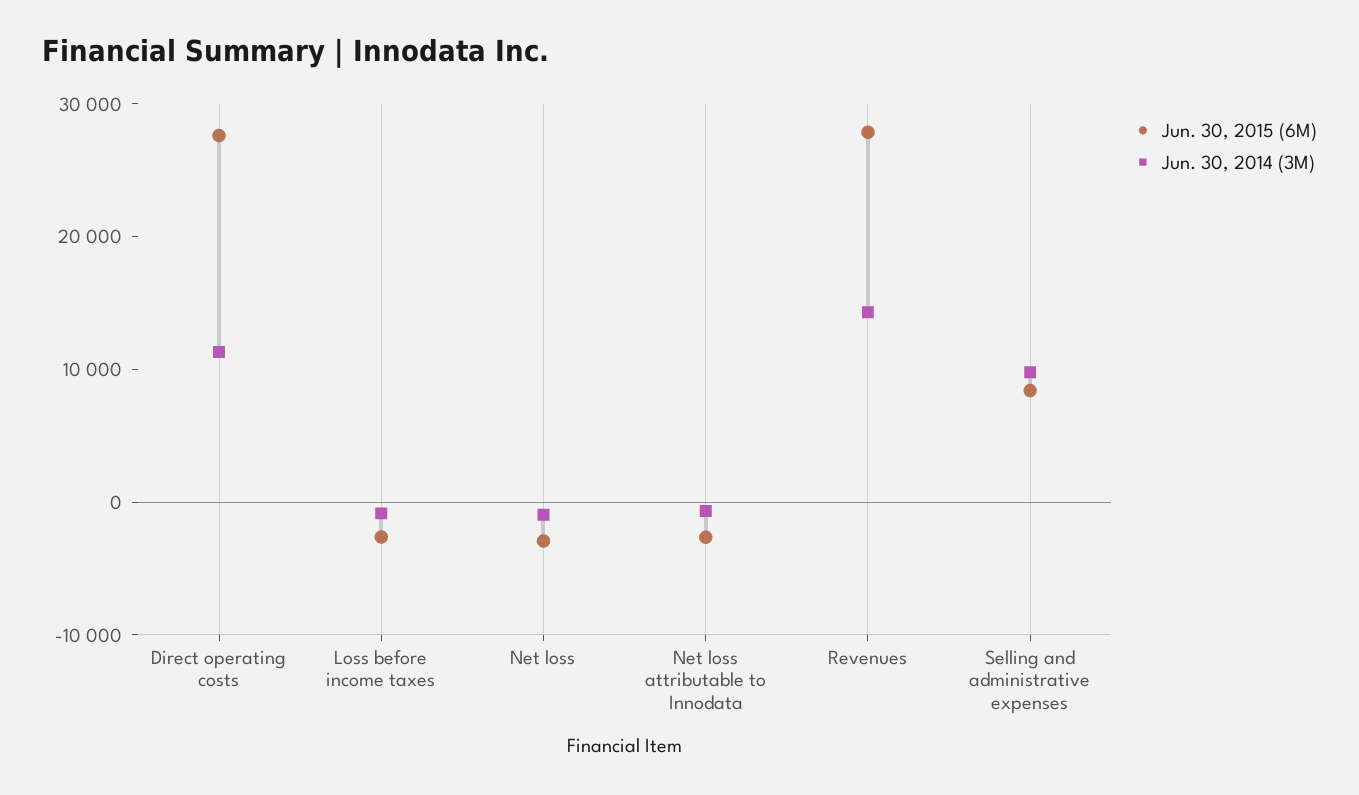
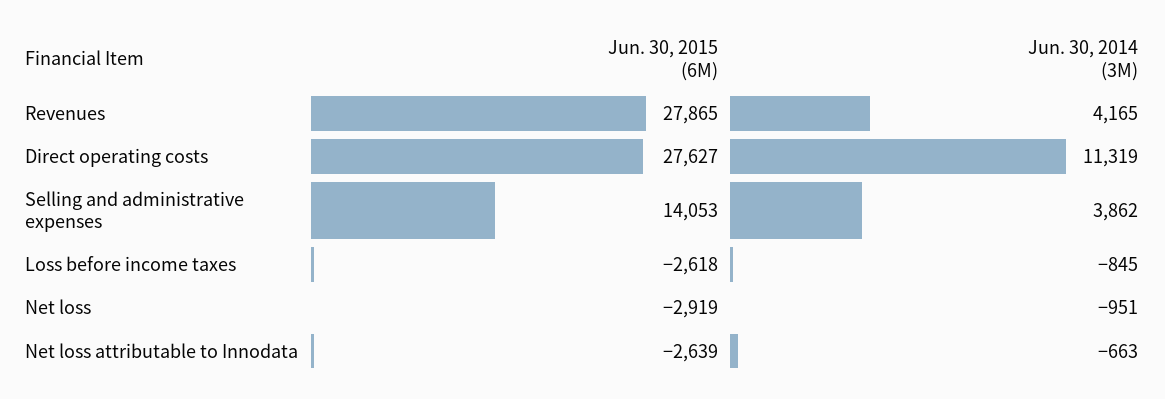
  {
    "Jun. 30, 2015 (6M)": {
      "Direct operating costs": 27627,
      "Loss before income taxes": -2618,
      "Net loss": -2919,
      "Net loss attributable to Innodata": -2639,
      "Revenues": 27865,
-     "Selling and administrative expenses": 8000
+     "Selling and administrative expenses": 14053
    },
    "Jun. 30, 2014 (3M)": {
      "Direct operating costs": 11319,
      "Loss before income taxes": -845,
      "Net loss": -951,
      "Net loss attributable to Innodata": -663,
-     "Revenues": 14000,
+     "Revenues": 4165,
-     "Selling and administrative expenses": 10000
+     "Selling and administrative expenses": 3862
    }
  }

